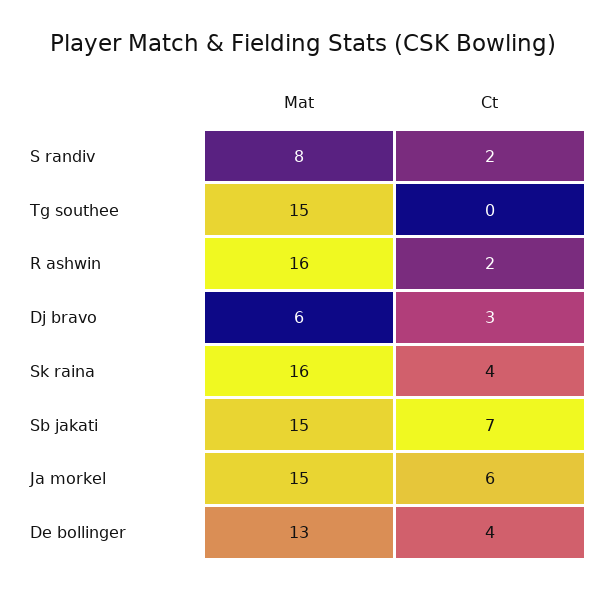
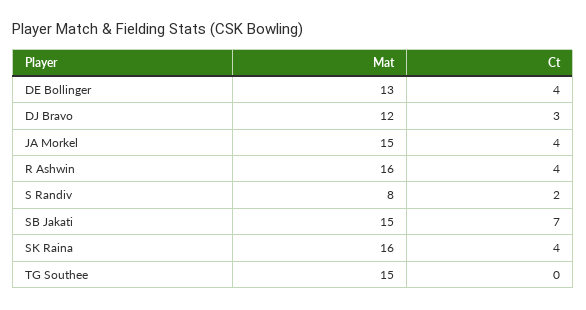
  {
    "Mat": {
      "S randiv": 8,
      "Tg southee": 15,
      "R ashwin": 16,
-     "Dj bravo": 6,
+     "Dj bravo": 12,
      "Sk raina": 16,
      "Sb jakati": 15,
      "Ja morkel": 15,
      "De bollinger": 13
    },
    "Ct": {
      "S randiv": 2,
      "Tg southee": 0,
-     "R ashwin": 2,
+     "R ashwin": 4,
      "Dj bravo": 3,
      "Sk raina": 4,
      "Sb jakati": 7,
-     "Ja morkel": 6,
+     "Ja morkel": 4,
      "De bollinger": 4
    }
  }

